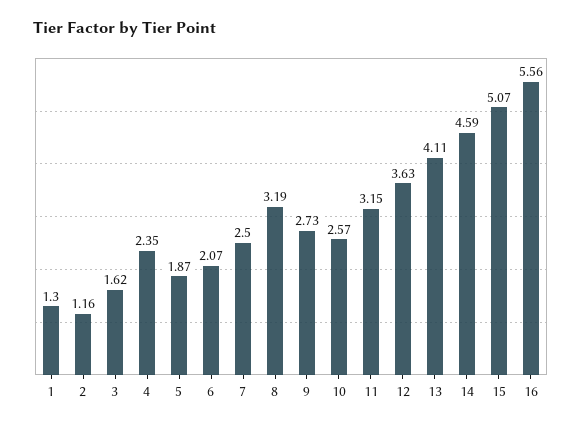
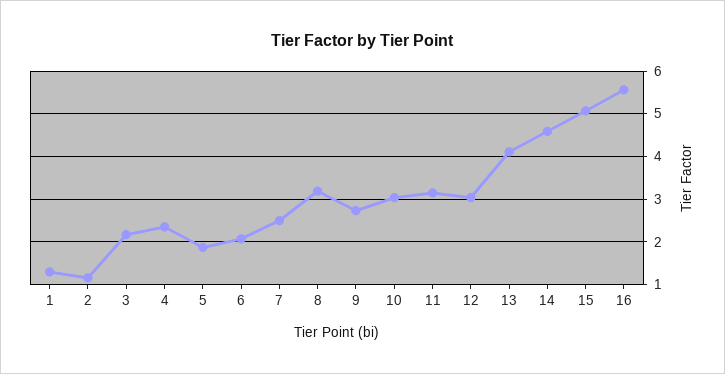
  {
    "1": 1.3,
    "2": 1.16,
-   "3": 1.62,
+   "3": 2.2,
    "4": 2.35,
    "5": 1.87,
    "6": 2.07,
    "7": 2.5,
    "8": 3.19,
    "9": 2.73,
-   "10": 2.57,
+   "10": 3,
    "11": 3.15,
-   "12": 3.63,
+   "12": 3,
    "13": 4.11,
    "14": 4.59,
    "15": 5.07,
    "16": 5.56
  }

